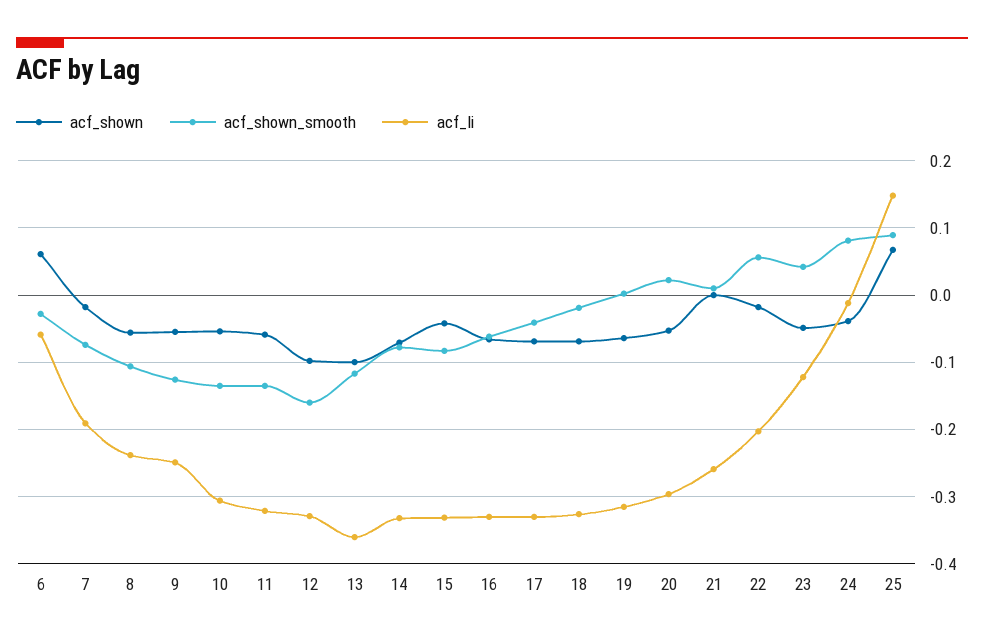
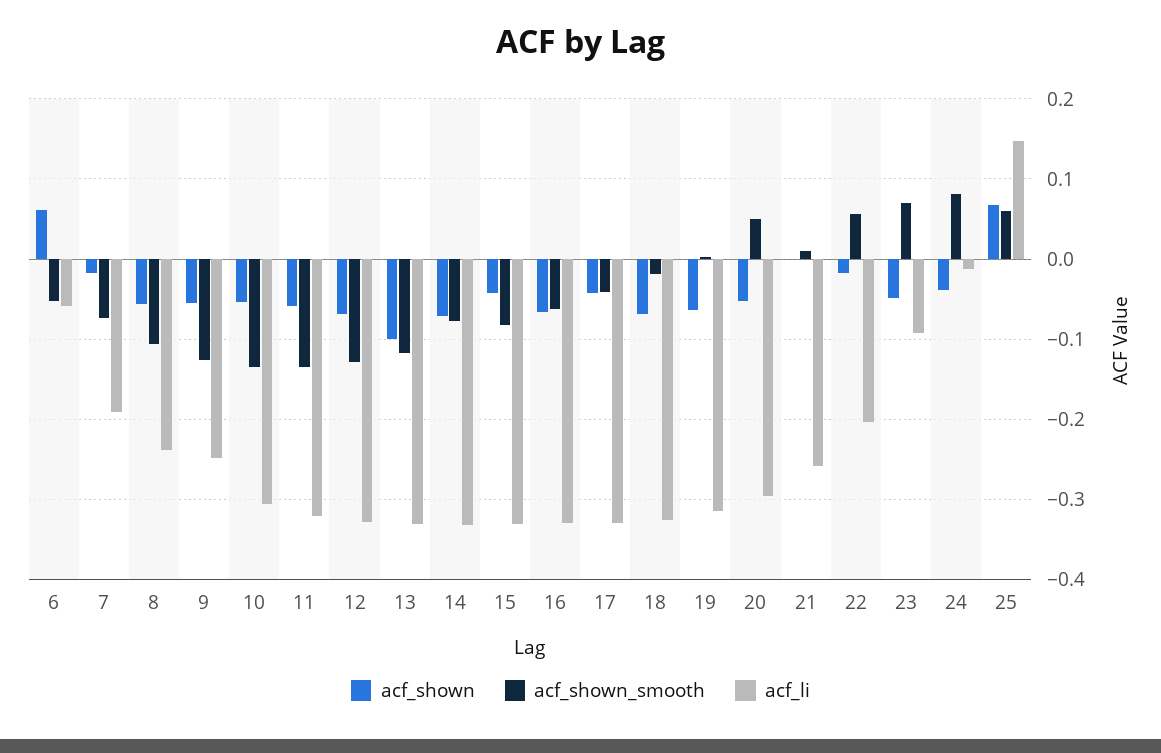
  {
    "acf_shown": {
      "6": 0.06,
      "7": -0.02,
      "8": -0.06,
      "9": -0.06,
      "10": -0.05,
      "11": -0.06,
-     "12": -0.1,
+     "12": -0.07,
      "13": -0.1,
      "14": -0.07,
      "15": -0.04,
      "16": -0.07,
-     "17": -0.07,
+     "17": -0.04,
      "18": -0.07,
      "19": -0.06,
      "20": -0.05,
      "21": 0,
      "22": -0.02,
      "23": -0.05,
      "24": -0.04,
      "25": 0.07
    },
    "acf_shown_smooth": {
-     "6": -0.03,
+     "6": -0.05,
      "7": -0.07,
      "8": -0.11,
      "9": -0.13,
      "10": -0.14,
      "11": -0.14,
-     "12": -0.16,
+     "12": -0.13,
      "13": -0.12,
      "14": -0.08,
      "15": -0.08,
      "16": -0.06,
      "17": -0.04,
      "18": -0.02,
      "19": 0,
-     "20": 0.02,
+     "20": 0.05,
      "21": 0.01,
      "22": 0.06,
-     "23": 0.04,
+     "23": 0.07,
      "24": 0.08,
-     "25": 0.09
+     "25": 0.06
    },
    "acf_li": {
      "6": -0.06,
      "7": -0.19,
      "8": -0.24,
      "9": -0.25,
      "10": -0.31,
      "11": -0.32,
      "12": -0.33,
-     "13": -0.36,
+     "13": -0.33,
      "14": -0.33,
      "15": -0.33,
      "16": -0.33,
      "17": -0.33,
      "18": -0.33,
      "19": -0.32,
      "20": -0.3,
      "21": -0.26,
      "22": -0.2,
-     "23": -0.12,
+     "23": -0.09,
      "24": -0.01,
      "25": 0.15
    }
  }

